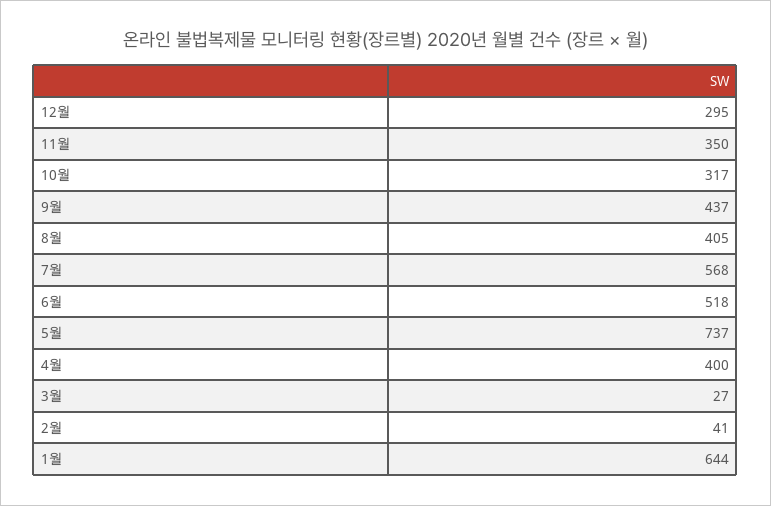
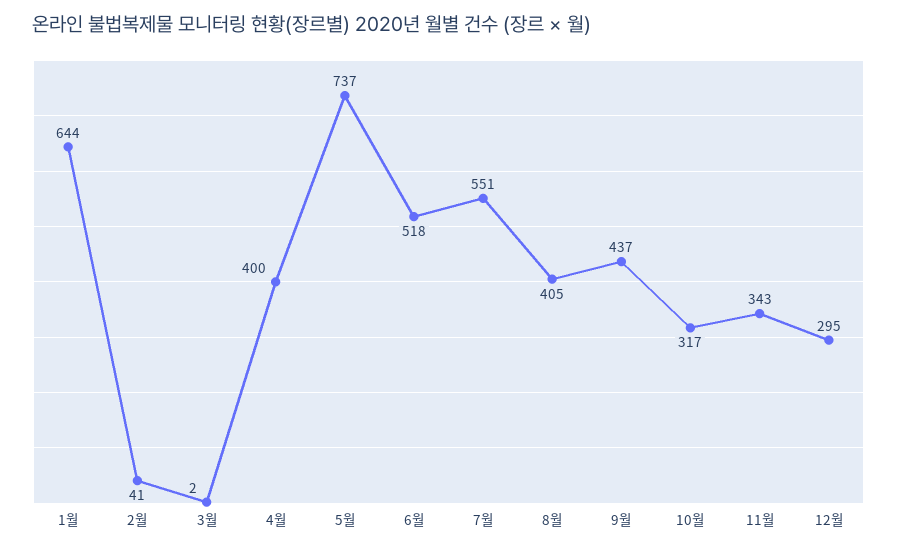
  {
    "12월": 295,
-   "11월": 350,
+   "11월": 343,
    "10월": 317,
    "9월": 437,
    "8월": 405,
-   "7월": 568,
+   "7월": 551,
    "6월": 518,
    "5월": 737,
    "4월": 400,
-   "3월": 27,
+   "3월": 2,
    "2월": 41,
    "1월": 644
  }

